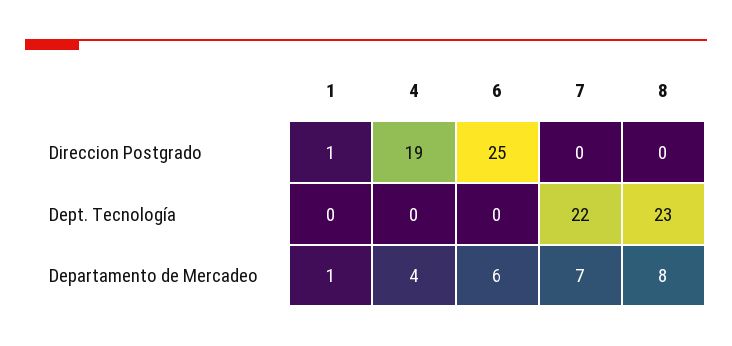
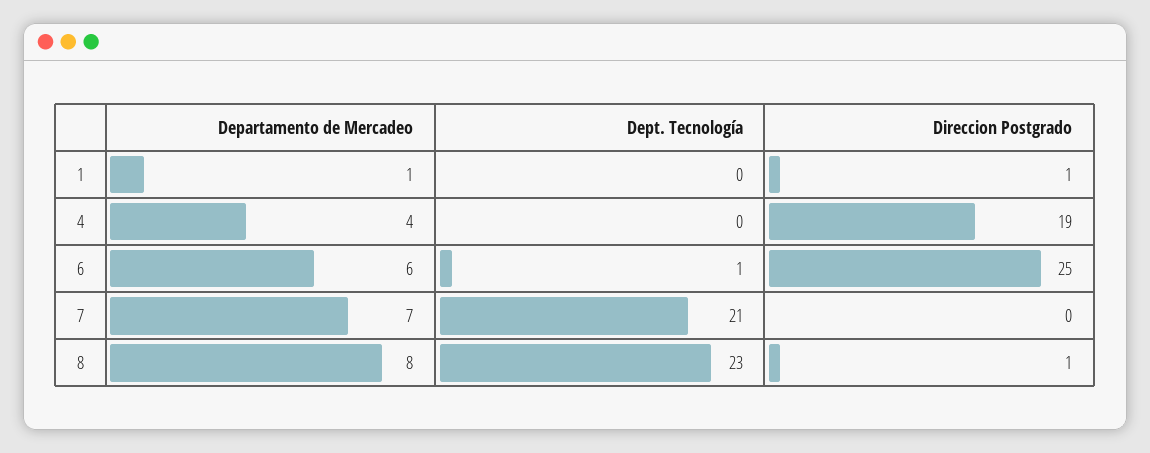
  {
    "1": {
      "Direccion Postgrado": 1,
      "Dept. Tecnología": 0,
      "Departamento de Mercadeo": 1
    },
    "4": {
      "Direccion Postgrado": 19,
      "Dept. Tecnología": 0,
      "Departamento de Mercadeo": 4
    },
    "6": {
      "Direccion Postgrado": 25,
-     "Dept. Tecnología": 0,
+     "Dept. Tecnología": 1,
      "Departamento de Mercadeo": 6
    },
    "7": {
      "Direccion Postgrado": 0,
-     "Dept. Tecnología": 22,
+     "Dept. Tecnología": 21,
      "Departamento de Mercadeo": 7
    },
    "8": {
-     "Direccion Postgrado": 0,
+     "Direccion Postgrado": 1,
      "Dept. Tecnología": 23,
      "Departamento de Mercadeo": 8
    }
  }

